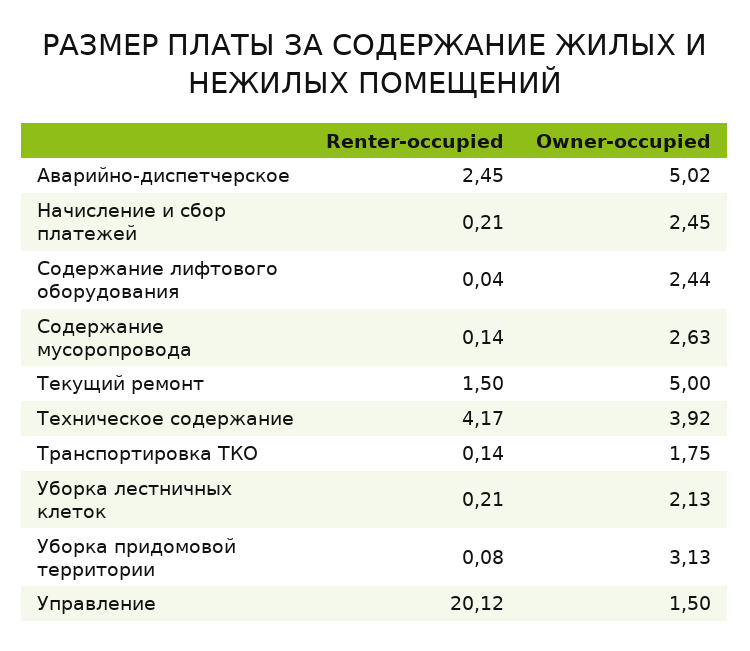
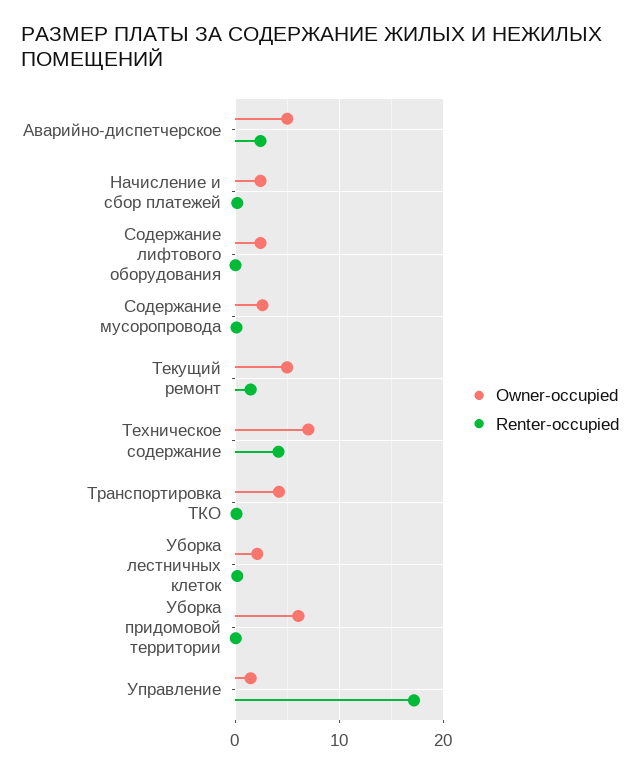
  {
    "Renter-occupied": {
      "Аварийно-диспетчерское": 2.45,
      "Начисление и сбор платежей": 0.21,
      "Содержание лифтового оборудования": 0.04,
      "Содержание мусоропровода": 0.14,
      "Текущий ремонт": 1.5,
      "Техническое содержание": 4.17,
      "Транспортировка ТКО": 0.14,
      "Уборка лестничных клеток": 0.21,
      "Уборка придомовой территории": 0.08,
-     "Управление": 20.12
+     "Управление": 17
    },
    "Owner-occupied": {
      "Аварийно-диспетчерское": 5.02,
      "Начисление и сбор платежей": 2.45,
      "Содержание лифтового оборудования": 2.44,
      "Содержание мусоропровода": 2.63,
      "Текущий ремонт": 5,
-     "Техническое содержание": 3.92,
+     "Техническое содержание": 7,
-     "Транспортировка ТКО": 1.75,
+     "Транспортировка ТКО": 4,
      "Уборка лестничных клеток": 2.13,
-     "Уборка придомовой территории": 3.13,
+     "Уборка придомовой территории": 6,
      "Управление": 1.5
    }
  }

